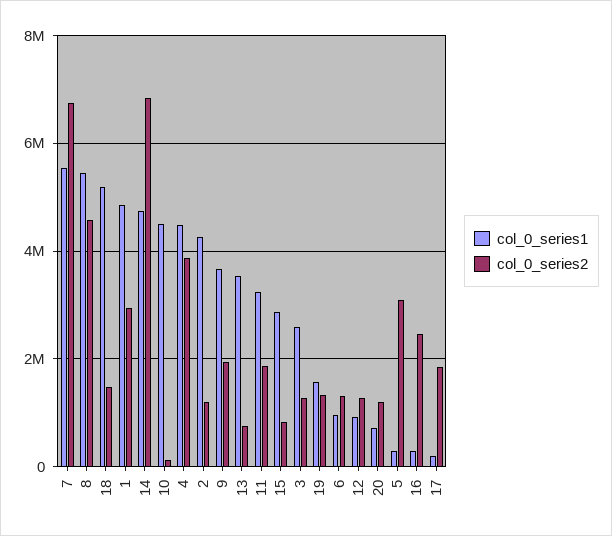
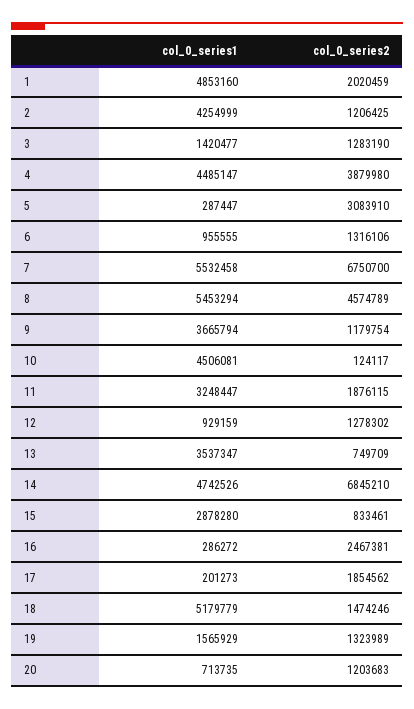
  {
    "col_0_series1": {
      "7": 5532458,
      "8": 5453294,
      "18": 5179779,
      "1": 4853160,
      "14": 4742526,
      "10": 4506081,
      "4": 4485147,
      "2": 4254999,
      "9": 3665794,
      "13": 3537347,
      "11": 3248447,
      "15": 2878280,
-     "3": 2600000,
+     "3": 1420477,
      "19": 1565929,
      "6": 955555,
      "12": 929159,
      "20": 713735,
      "5": 287447,
      "16": 286272,
      "17": 201273
    },
    "col_0_series2": {
      "7": 6750700,
      "8": 4574789,
      "18": 1474246,
-     "1": 3000000,
+     "1": 2020459,
      "14": 6845210,
      "10": 124117,
      "4": 3879980,
      "2": 1206425,
-     "9": 2000000,
+     "9": 1179754,
      "13": 749709,
      "11": 1876115,
      "15": 833461,
      "3": 1283190,
      "19": 1323989,
      "6": 1316106,
      "12": 1278302,
      "20": 1203683,
      "5": 3083910,
      "16": 2467381,
      "17": 1854562
    }
  }

